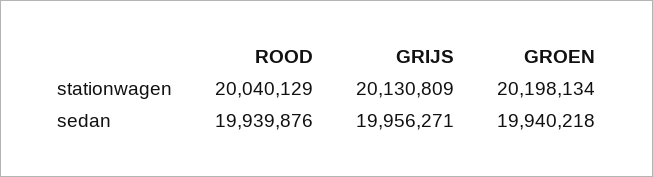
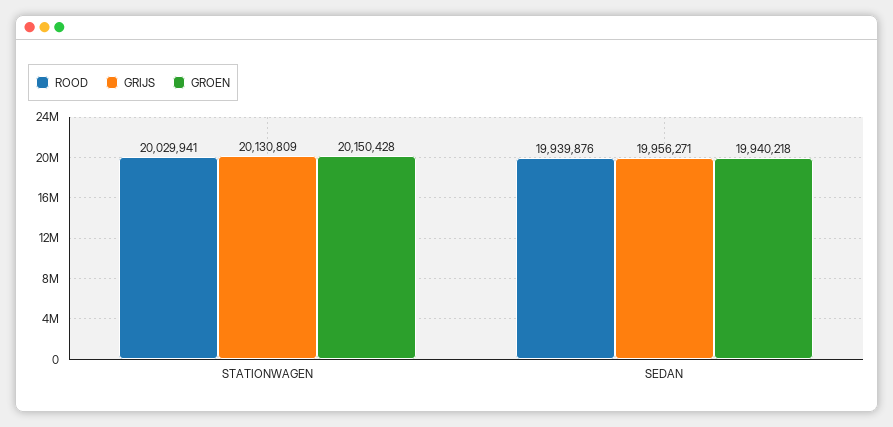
  {
    "ROOD": {
-     "stationwagen": 20040129,
+     "stationwagen": 20029941,
      "sedan": 19939876
    },
    "GRIJS": {
      "stationwagen": 20130809,
      "sedan": 19956271
    },
    "GROEN": {
-     "stationwagen": 20198134,
+     "stationwagen": 20150428,
      "sedan": 19940218
    }
  }

